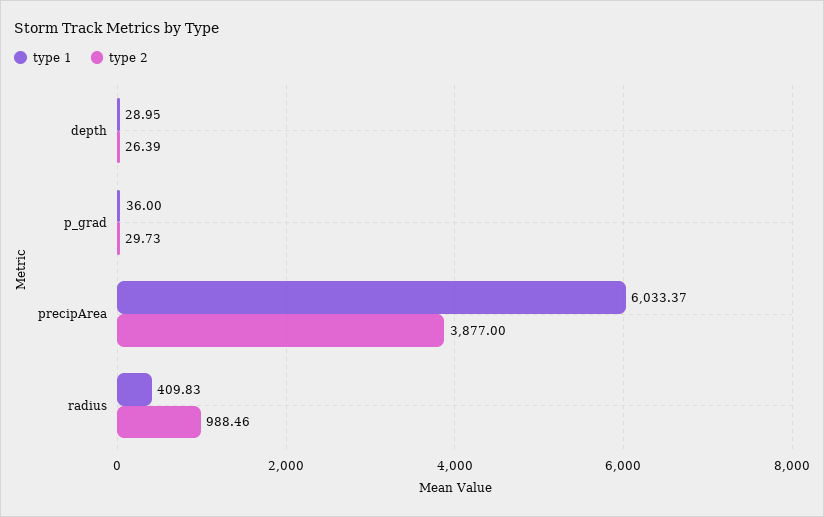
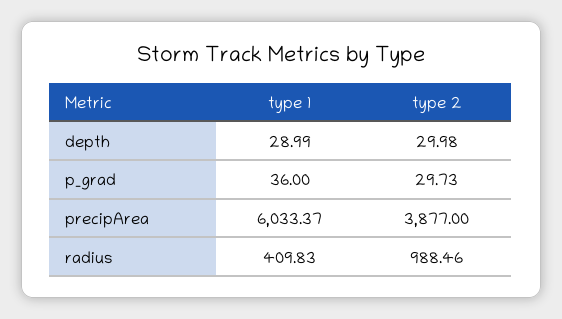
  {
    "type 1": {
-     "depth": 28.95,
+     "depth": 28.99,
      "p_grad": 36,
      "precipArea": 6033.37,
      "radius": 409.83
    },
    "type 2": {
-     "depth": 26.39,
+     "depth": 29.98,
      "p_grad": 29.73,
      "precipArea": 3877,
      "radius": 988.46
    }
  }

